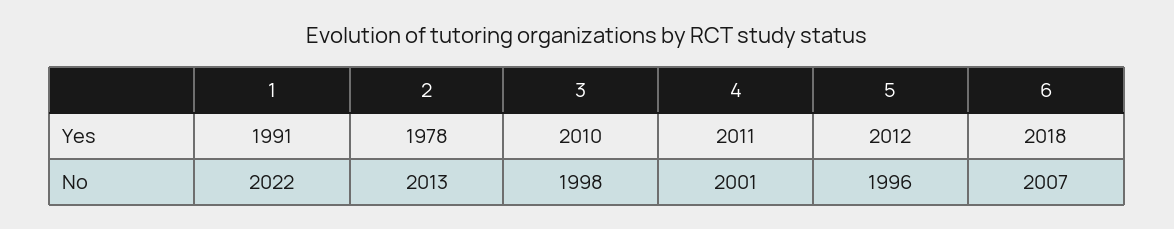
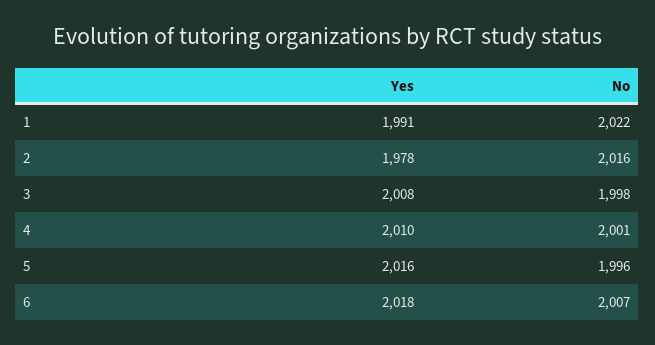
  {
    "1": {
      "Yes": 1991,
      "No": 2022
    },
    "2": {
      "Yes": 1978,
-     "No": 2013
+     "No": 2016
    },
    "3": {
-     "Yes": 2010,
+     "Yes": 2008,
      "No": 1998
    },
    "4": {
-     "Yes": 2011,
+     "Yes": 2010,
      "No": 2001
    },
    "5": {
-     "Yes": 2012,
+     "Yes": 2016,
      "No": 1996
    },
    "6": {
      "Yes": 2018,
      "No": 2007
    }
  }

